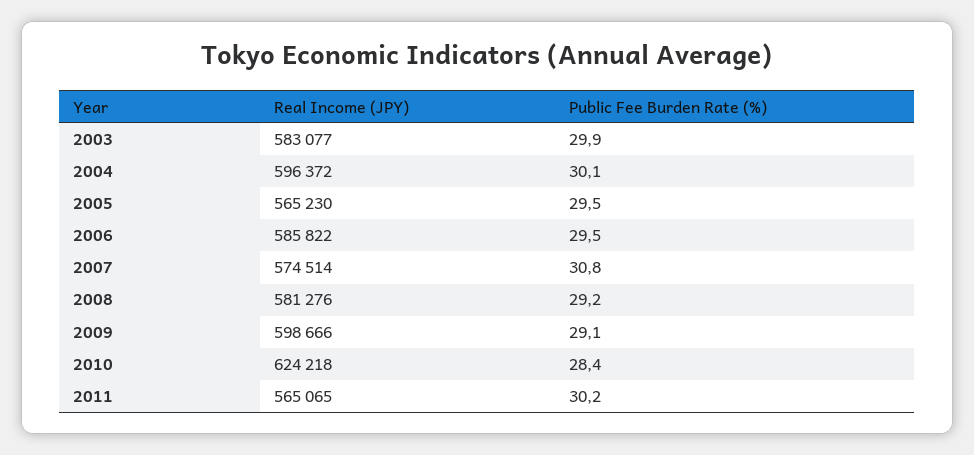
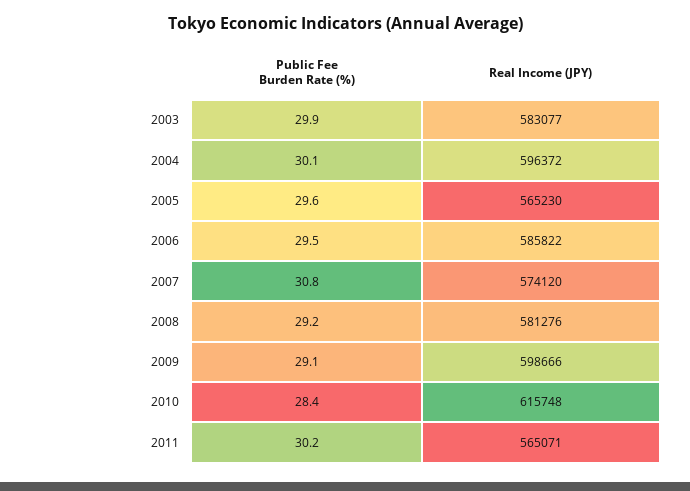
  {
    "Real Income (JPY)": {
      "2003": 583077,
      "2004": 596372,
      "2005": 565230,
      "2006": 585822,
-     "2007": 574514,
+     "2007": 574120,
      "2008": 581276,
      "2009": 598666,
-     "2010": 624218,
+     "2010": 615748,
-     "2011": 565065
+     "2011": 565071
    },
    "Public Fee Burden Rate (%)": {
      "2003": 29.9,
      "2004": 30.1,
-     "2005": 29.5,
+     "2005": 29.6,
      "2006": 29.5,
      "2007": 30.8,
      "2008": 29.2,
      "2009": 29.1,
      "2010": 28.4,
      "2011": 30.2
    }
  }

